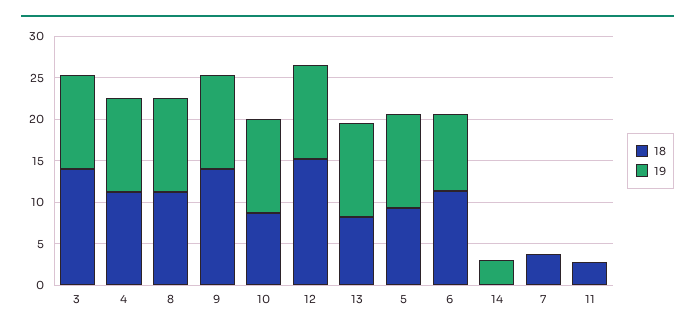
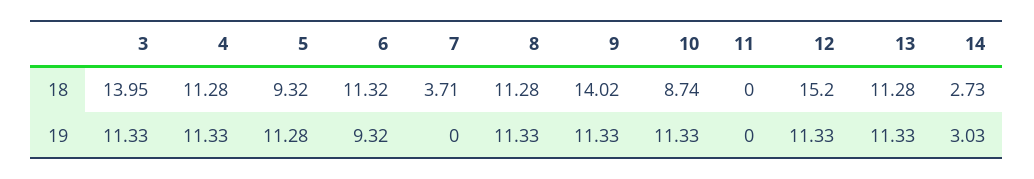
  {
    "18": {
      "3": 13.95,
      "4": 11.28,
      "8": 11.28,
      "9": 14.02,
      "10": 8.74,
      "12": 15.2,
-     "13": 8,
+     "13": 11.28,
      "5": 9.32,
      "6": 11.32,
-     "14": 0,
+     "14": 2.73,
      "7": 3.71,
-     "11": 3
+     "11": 0
    },
    "19": {
      "3": 11.33,
      "4": 11.33,
      "8": 11.33,
      "9": 11.33,
      "10": 11.33,
      "12": 11.33,
      "13": 11.33,
      "5": 11.28,
      "6": 9.32,
      "14": 3.03,
      "7": 0,
      "11": 0
    }
  }

